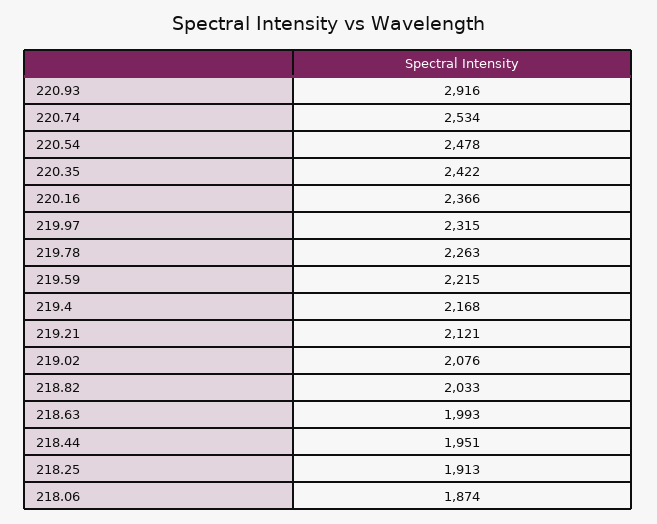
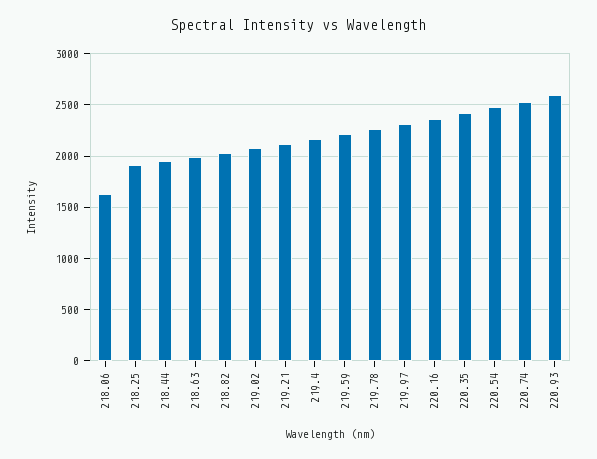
  {
-   "220.93": 2916,
+   "220.93": 2600,
    "220.74": 2534,
    "220.54": 2478,
    "220.35": 2422,
    "220.16": 2366,
    "219.97": 2315,
    "219.78": 2263,
    "219.59": 2215,
    "219.4": 2168,
    "219.21": 2121,
    "219.02": 2076,
    "218.82": 2033,
    "218.63": 1993,
    "218.44": 1951,
    "218.25": 1913,
-   "218.06": 1874
+   "218.06": 1600
  }

